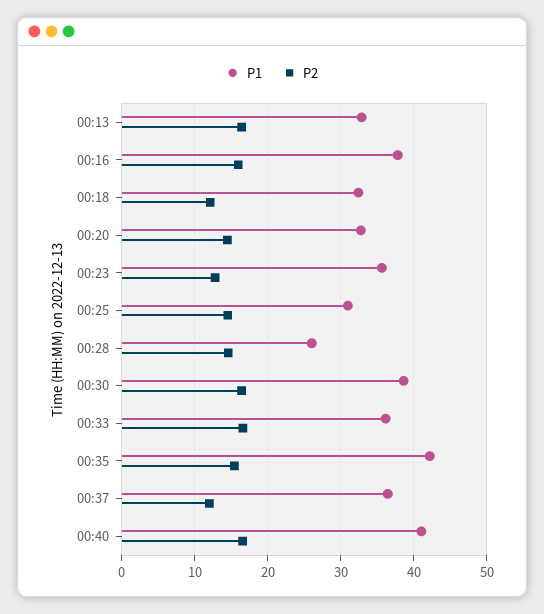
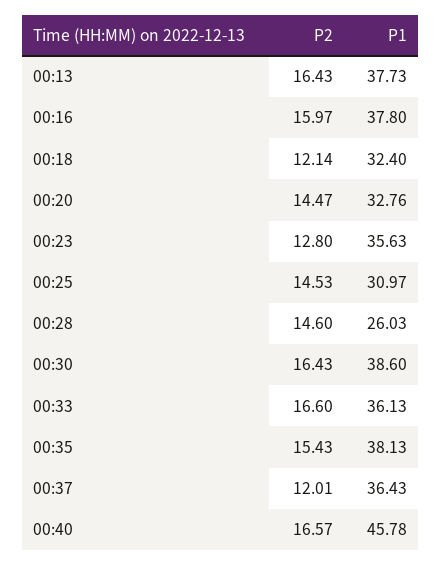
  {
    "P1": {
-     "00:13": 33,
+     "00:13": 37.73,
      "00:16": 37.8,
      "00:18": 32.4,
      "00:20": 32.76,
      "00:23": 35.63,
      "00:25": 30.97,
      "00:28": 26.03,
      "00:30": 38.6,
      "00:33": 36.13,
-     "00:35": 42,
+     "00:35": 38.13,
      "00:37": 36.43,
-     "00:40": 41
+     "00:40": 45.78
    },
    "P2": {
      "00:13": 16.43,
      "00:16": 15.97,
      "00:18": 12.14,
      "00:20": 14.47,
      "00:23": 12.8,
      "00:25": 14.53,
      "00:28": 14.6,
      "00:30": 16.43,
      "00:33": 16.6,
      "00:35": 15.43,
      "00:37": 12.01,
      "00:40": 16.57
    }
  }

